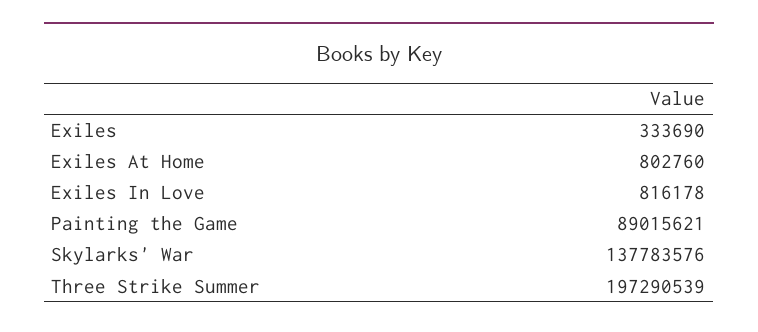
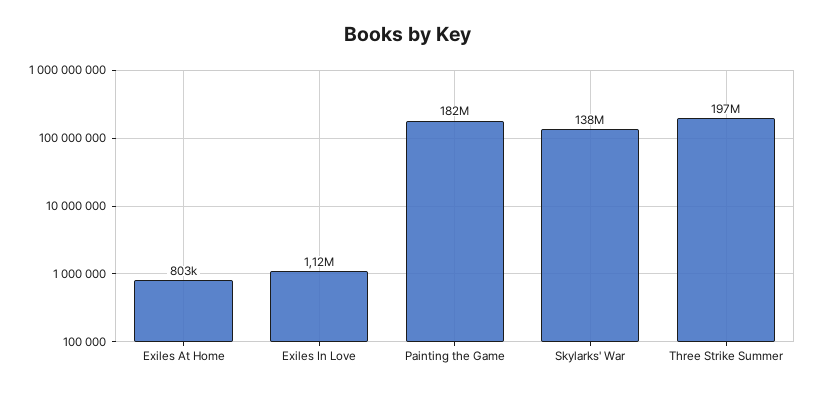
  {
-   "Exiles": 333690,
    "Exiles At Home": 802760,
-   "Exiles In Love": 816178,
+   "Exiles In Love": 1120000,
-   "Painting the Game": 89015621,
+   "Painting the Game": 182000000,
    "Skylarks' War": 137783576,
    "Three Strike Summer": 197290539
  }

